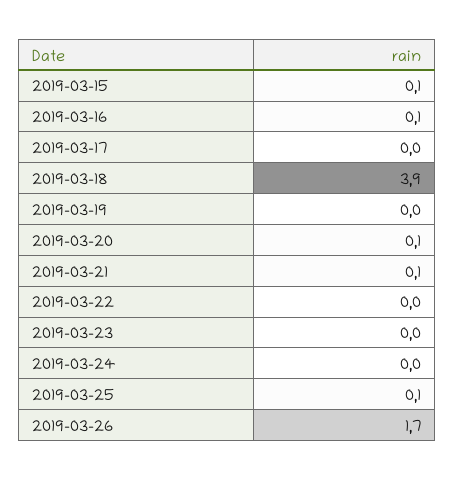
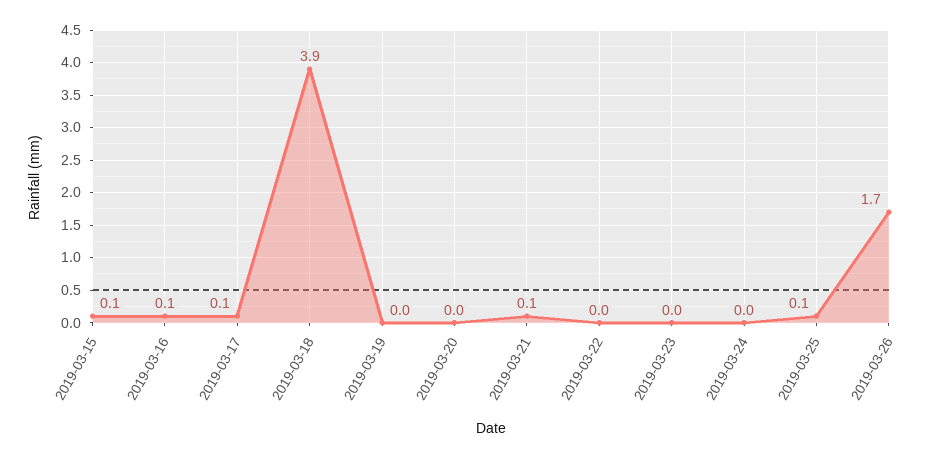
  {
    "2019-03-15": 0.1,
    "2019-03-16": 0.1,
-   "2019-03-17": 0,
+   "2019-03-17": 0.1,
    "2019-03-18": 3.9,
    "2019-03-19": 0,
-   "2019-03-20": 0.1,
+   "2019-03-20": 0,
    "2019-03-21": 0.1,
    "2019-03-22": 0,
    "2019-03-23": 0,
    "2019-03-24": 0,
    "2019-03-25": 0.1,
    "2019-03-26": 1.7
  }

